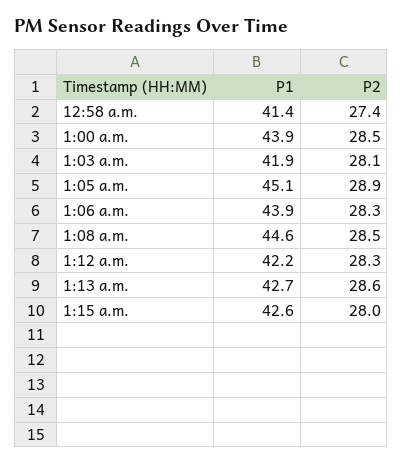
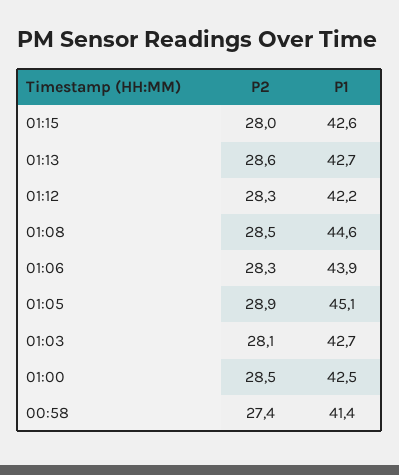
  {
    "P1": {
      "12:58 a.m.": 41.4,
-     "1:00 a.m.": 43.9,
+     "1:00 a.m.": 42.5,
-     "1:03 a.m.": 41.9,
+     "1:03 a.m.": 42.7,
      "1:05 a.m.": 45.1,
      "1:06 a.m.": 43.9,
      "1:08 a.m.": 44.6,
      "1:12 a.m.": 42.2,
      "1:13 a.m.": 42.7,
      "1:15 a.m.": 42.6
    },
    "P2": {
      "12:58 a.m.": 27.4,
      "1:00 a.m.": 28.5,
      "1:03 a.m.": 28.1,
      "1:05 a.m.": 28.9,
      "1:06 a.m.": 28.3,
      "1:08 a.m.": 28.5,
      "1:12 a.m.": 28.3,
      "1:13 a.m.": 28.6,
      "1:15 a.m.": 28
    }
  }

